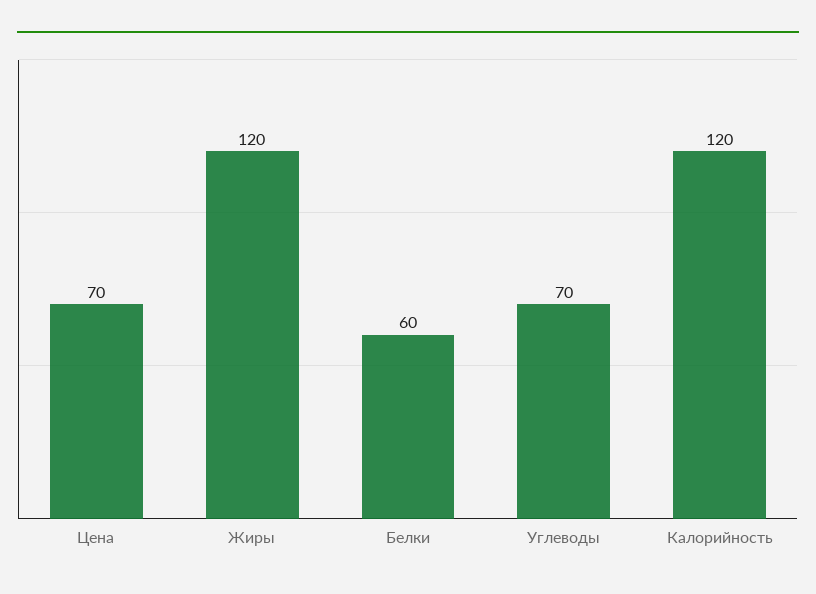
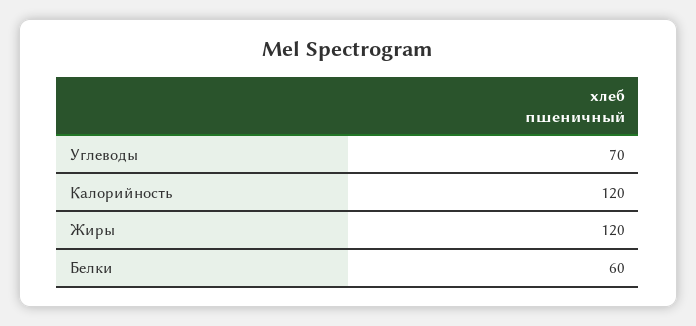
  {
-   "Цена": 70,
    "Жиры": 120,
    "Белки": 60,
    "Углеводы": 70,
    "Калорийность": 120
  }

